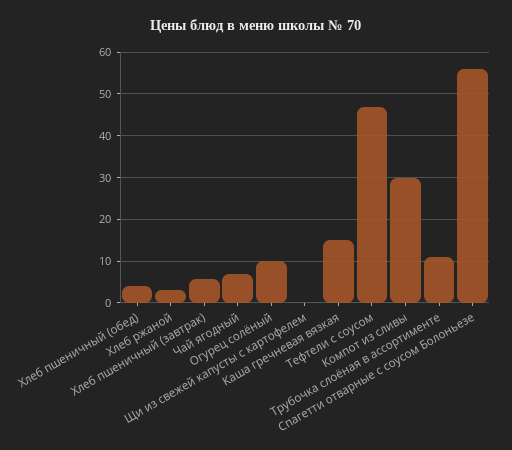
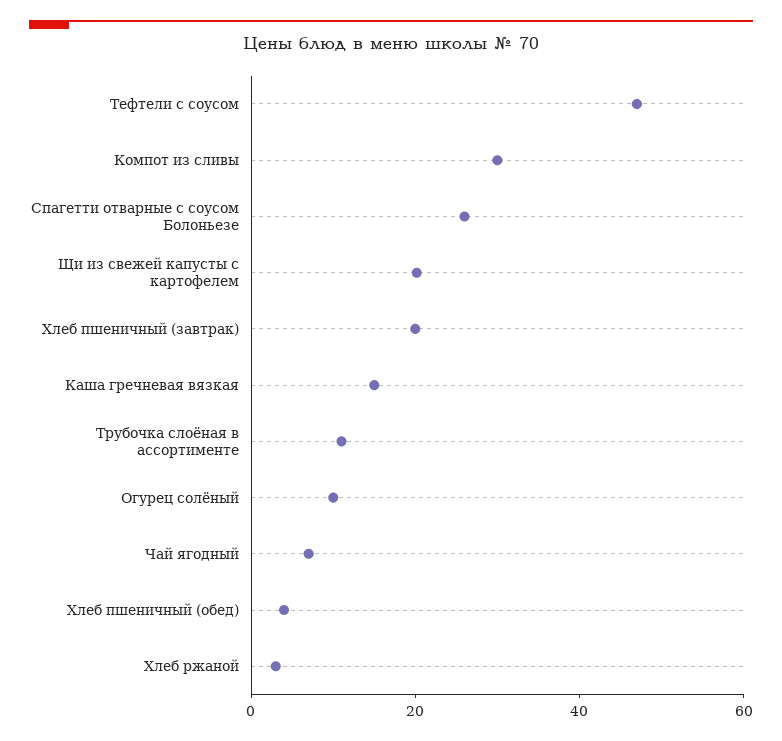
  {
    "Хлеб пшеничный (обед)": 4,
    "Хлеб ржаной": 4,
-   "Хлеб пшеничный (завтрак)": 6,
+   "Хлеб пшеничный (завтрак)": 20,
    "Чай ягодный": 8,
    "Огурец солёный": 10,
-   "Щи из свежей капусты с картофелем": 0,
+   "Щи из свежей капусты с картофелем": 20,
    "Каша гречневая вязкая": 16,
    "Тефтели с соусом": 48,
    "Компот из сливы": 30,
    "Трубочка слоёная в ассортименте": 12,
-   "Спагетти отварные с соусом Болоньезе": 56
+   "Спагетти отварные с соусом Болоньезе": 25
  }

